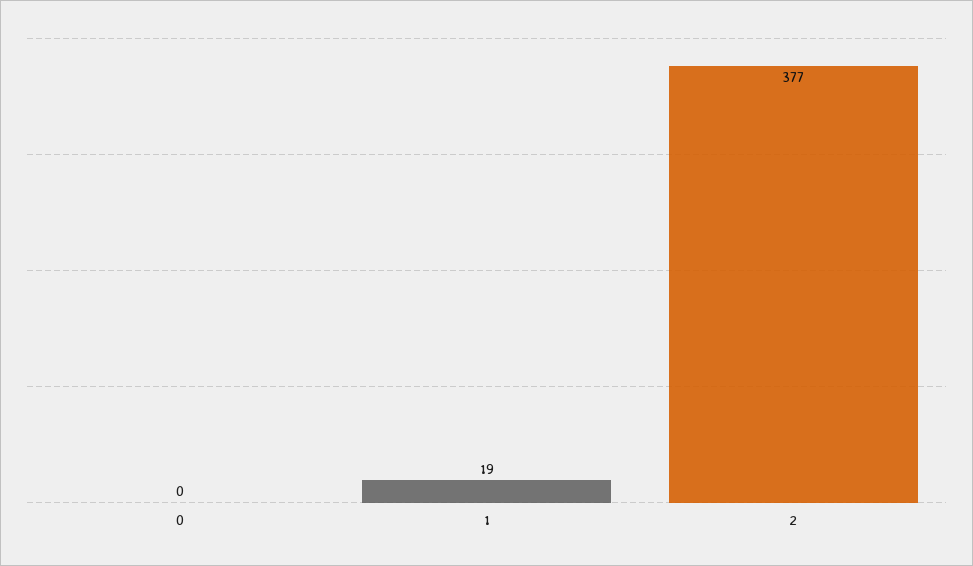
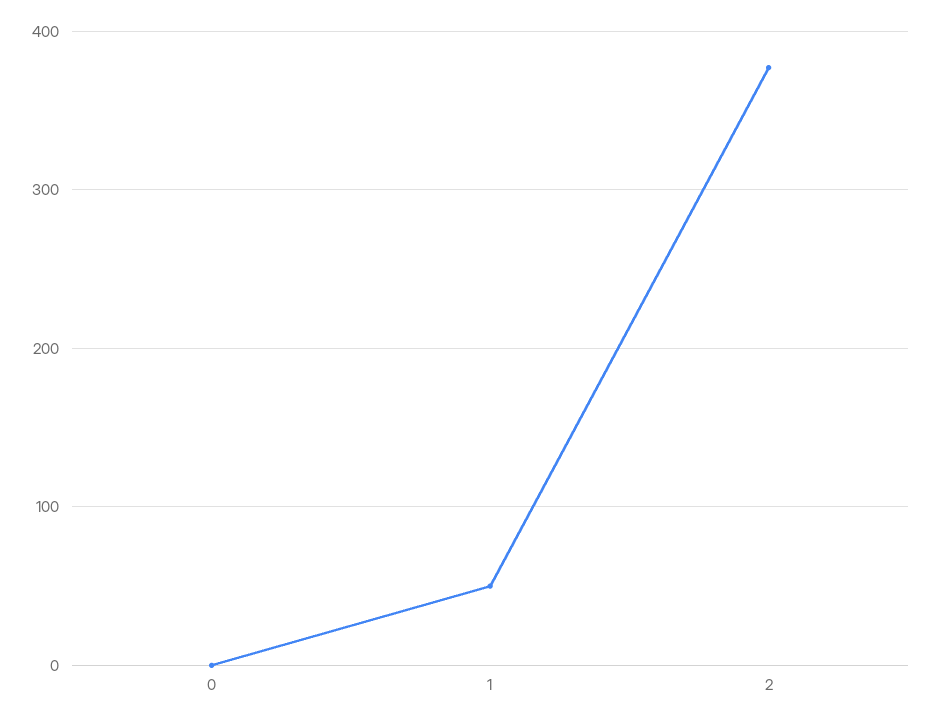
  {
    "0": 0,
-   "1": 19,
+   "1": 50,
    "2": 377
  }

